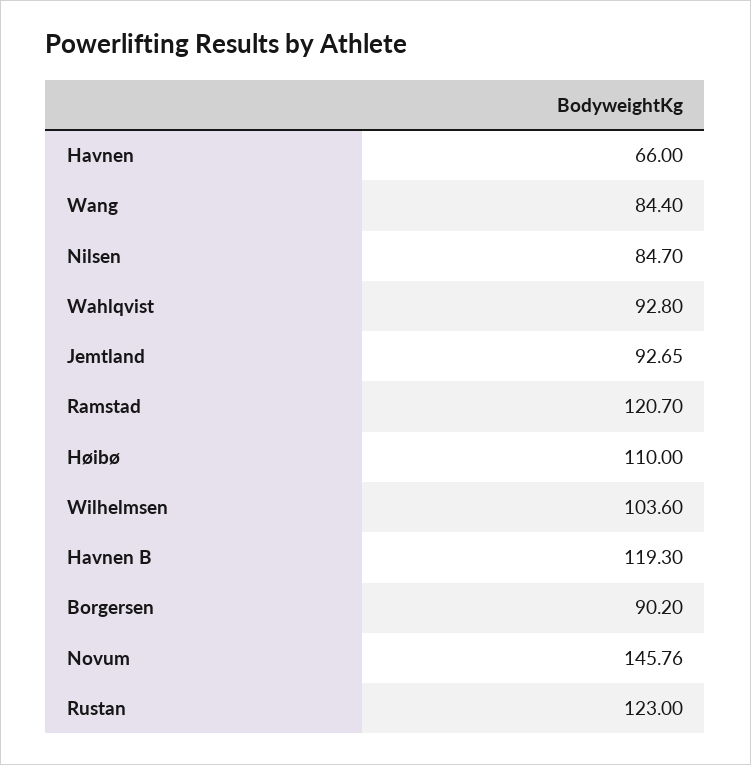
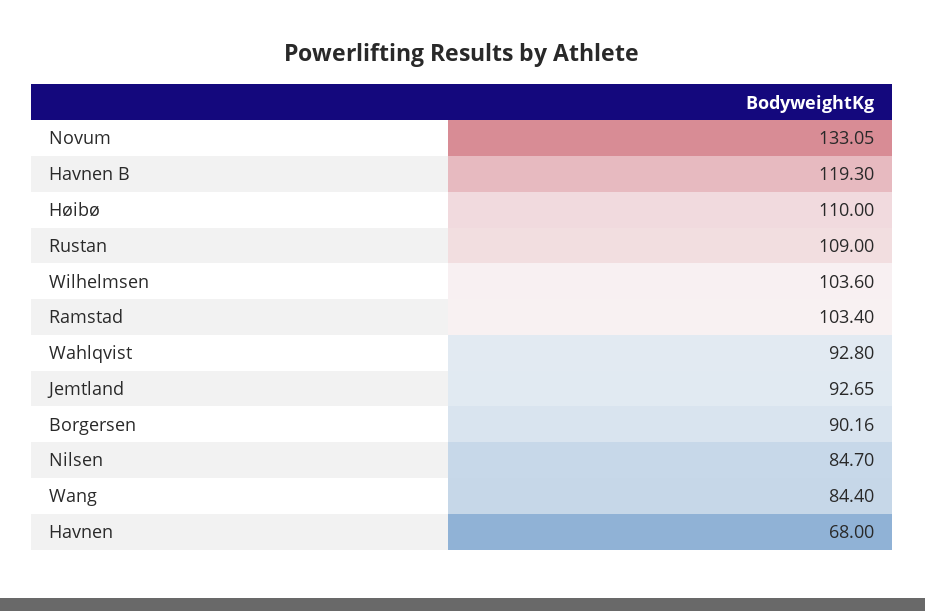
  {
-   "Havnen": 66,
+   "Havnen": 68,
    "Wang": 84.4,
    "Nilsen": 84.7,
    "Wahlqvist": 92.8,
    "Jemtland": 92.65,
-   "Ramstad": 120.7,
+   "Ramstad": 103.4,
    "Høibø": 110,
    "Wilhelmsen": 103.6,
    "Havnen B": 119.3,
-   "Borgersen": 90.2,
+   "Borgersen": 90.16,
-   "Novum": 145.76,
+   "Novum": 133.05,
-   "Rustan": 123
+   "Rustan": 109
  }

